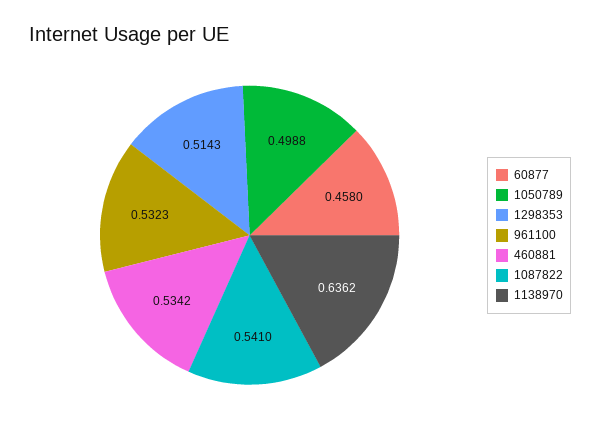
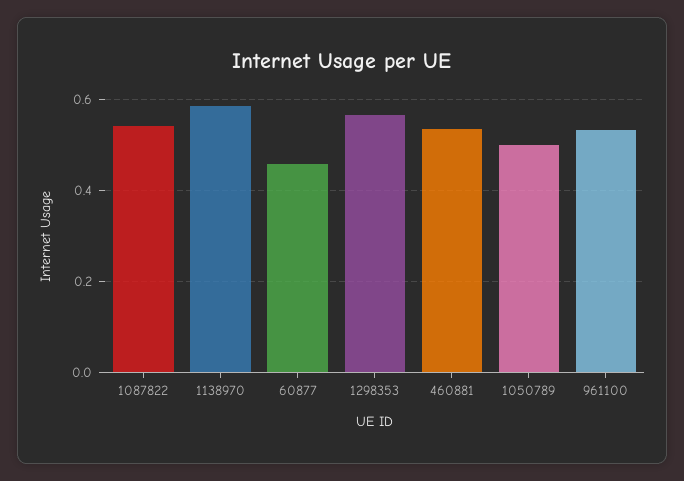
  {
    "60877": 0.458,
    "1050789": 0.4988,
-   "1298353": 0.5143,
+   "1298353": 0.56,
    "961100": 0.5323,
    "460881": 0.5342,
    "1087822": 0.541,
-   "1138970": 0.6362
+   "1138970": 0.58
  }

